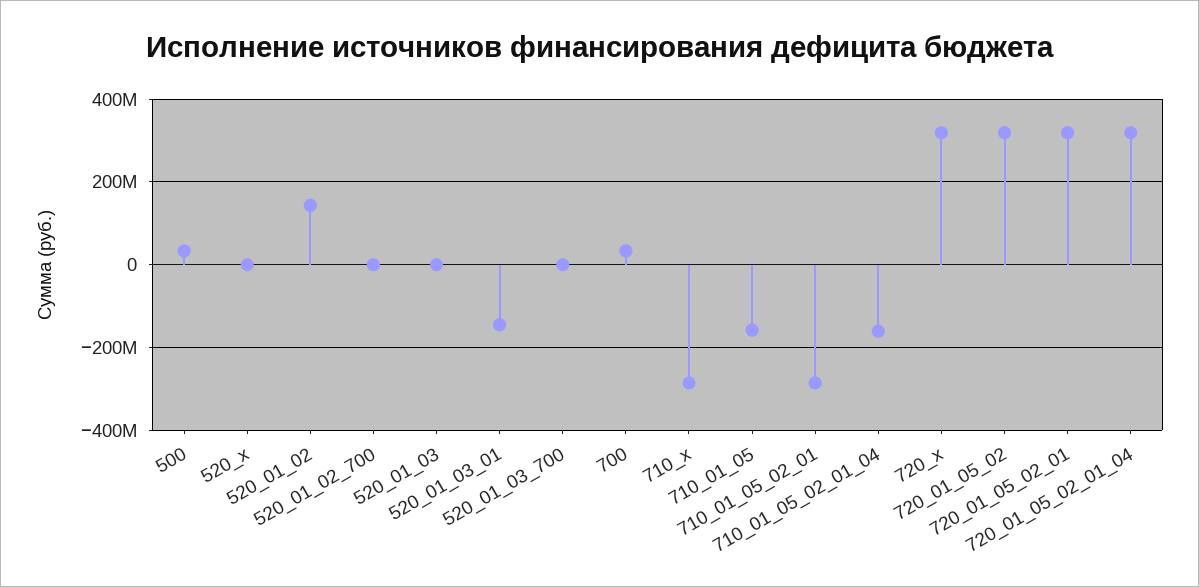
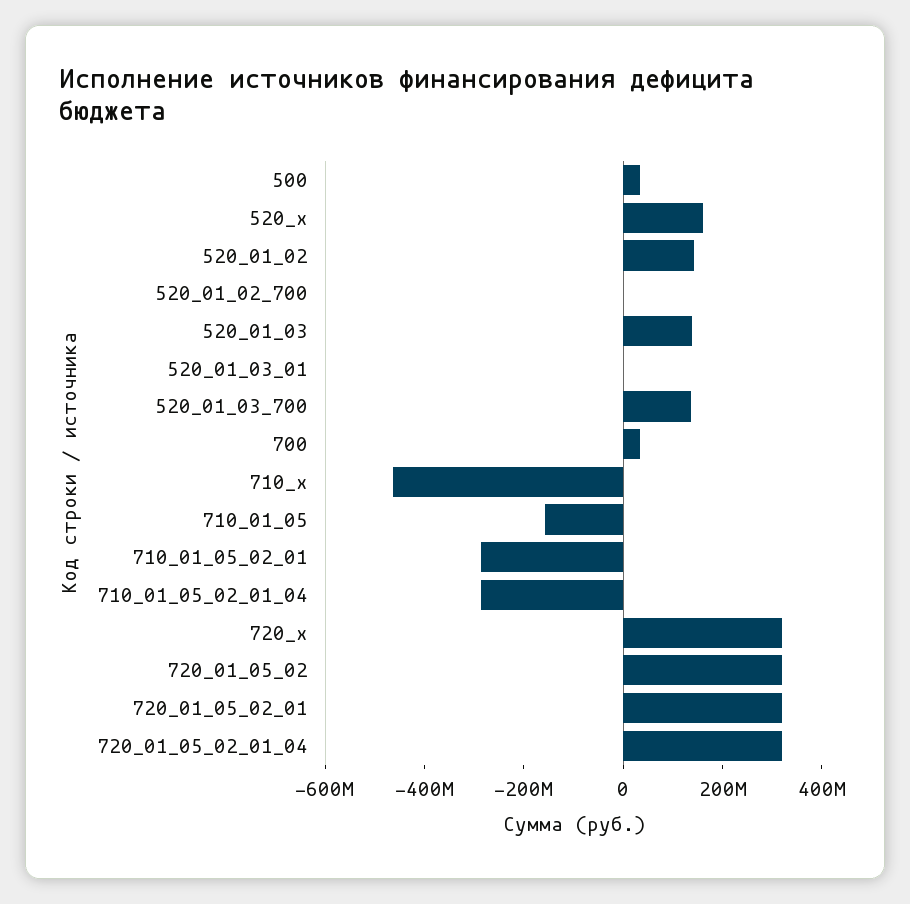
  {
    "500": 40000000,
-   "520_x": 0,
+   "520_x": 150000000,
    "520_01_02": 140000000,
    "520_01_02_700": 0,
-   "520_01_03": 0,
+   "520_01_03": 150000000,
-   "520_01_03_01": -140000000,
+   "520_01_03_01": 0,
-   "520_01_03_700": 0,
+   "520_01_03_700": 150000000,
    "700": 40000000,
-   "710_x": -280000000,
+   "710_x": -450000000,
    "710_01_05": -160000000,
    "710_01_05_02_01": -280000000,
-   "710_01_05_02_01_04": -160000000,
+   "710_01_05_02_01_04": -300000000,
    "720_x": 320000000,
    "720_01_05_02": 320000000,
    "720_01_05_02_01": 320000000,
    "720_01_05_02_01_04": 320000000
  }

